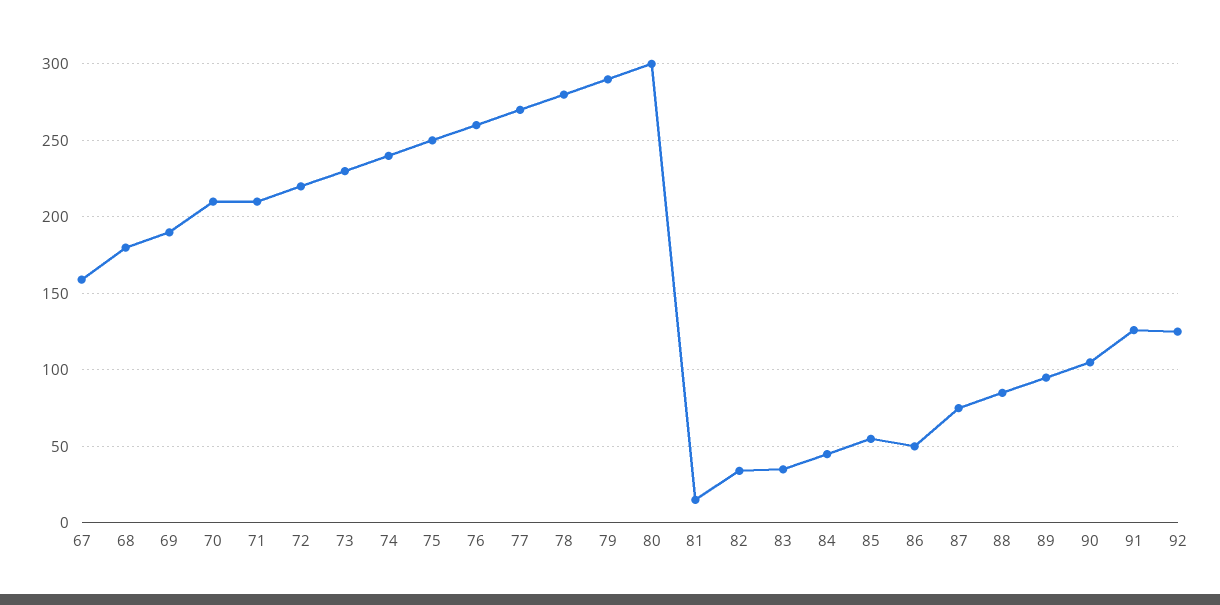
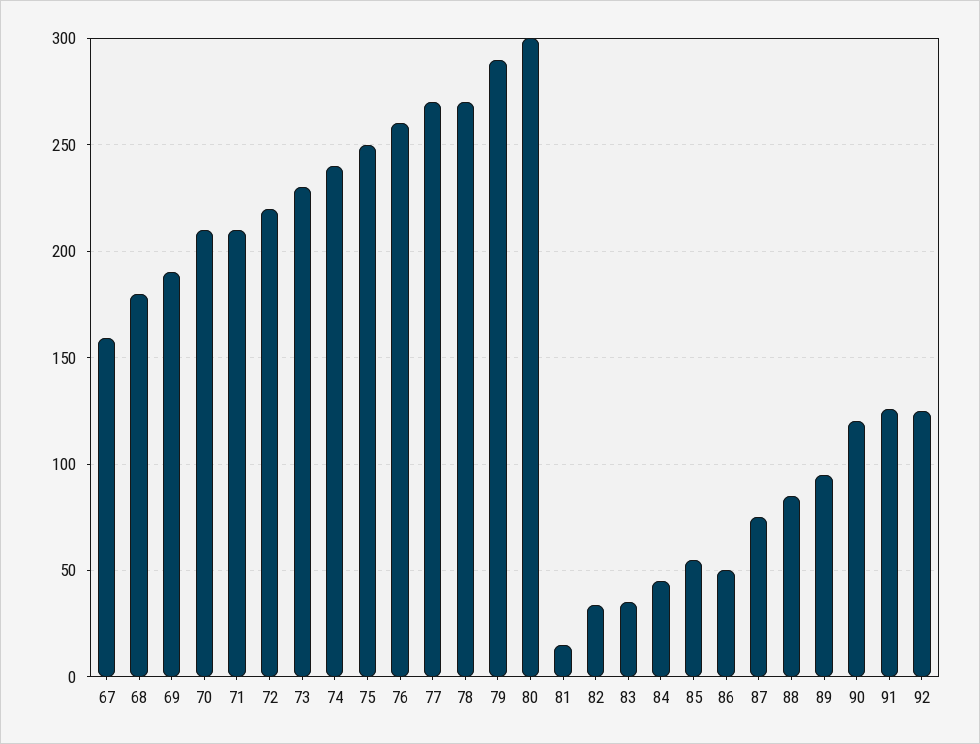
  {
    "67": 160,
    "68": 180,
    "69": 190,
    "70": 210,
    "71": 210,
    "72": 220,
    "73": 230,
    "74": 240,
    "75": 250,
    "76": 260,
    "77": 270,
-   "78": 280,
+   "78": 270,
    "79": 290,
    "80": 300,
    "81": 15,
    "82": 35,
    "83": 35,
    "84": 45,
    "85": 55,
    "86": 50,
    "87": 75,
    "88": 85,
    "89": 95,
-   "90": 105,
+   "90": 120,
    "91": 125,
    "92": 125
  }

